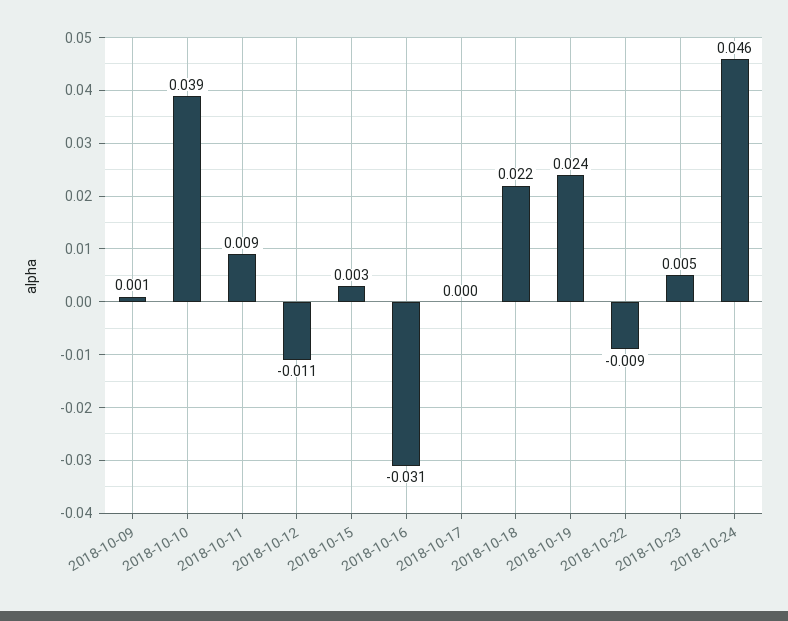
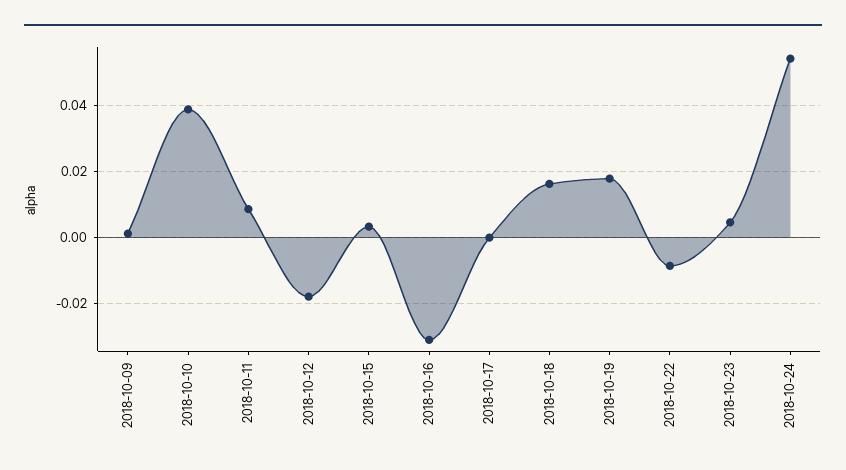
  {
    "2018-10-09": 0.001,
    "2018-10-10": 0.039,
    "2018-10-11": 0.009,
-   "2018-10-12": -0.011,
+   "2018-10-12": -0.018,
    "2018-10-15": 0.003,
    "2018-10-16": -0.031,
    "2018-10-17": 0,
-   "2018-10-18": 0.022,
+   "2018-10-18": 0.016,
-   "2018-10-19": 0.024,
+   "2018-10-19": 0.018,
    "2018-10-22": -0.009,
    "2018-10-23": 0.005,
-   "2018-10-24": 0.046
+   "2018-10-24": 0.054
  }

